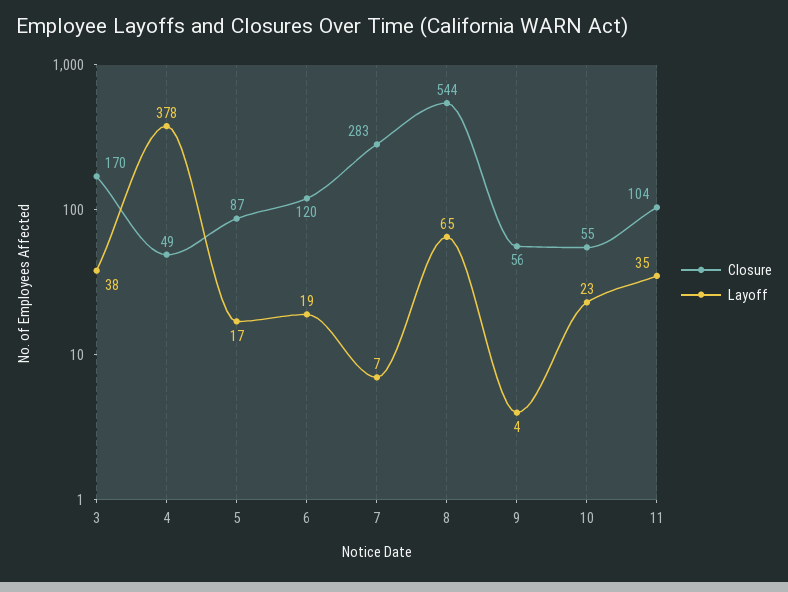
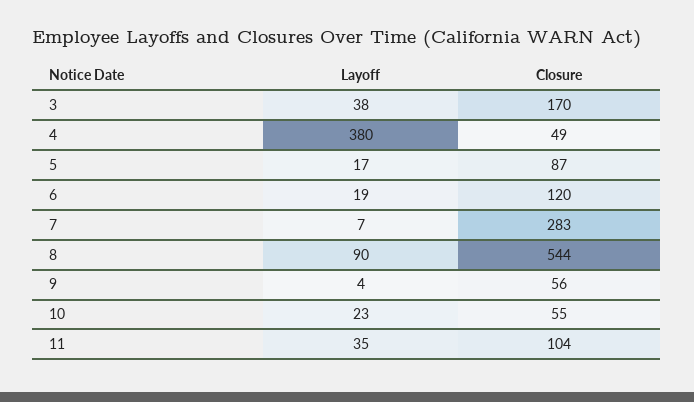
  {
    "Closure": {
      "3": 170,
      "4": 49,
      "5": 87,
      "6": 120,
      "7": 283,
      "8": 544,
      "9": 56,
      "10": 55,
      "11": 104
    },
    "Layoff": {
      "3": 38,
-     "4": 378,
+     "4": 380,
      "5": 17,
      "6": 19,
      "7": 7,
-     "8": 65,
+     "8": 90,
      "9": 4,
      "10": 23,
      "11": 35
    }
  }

